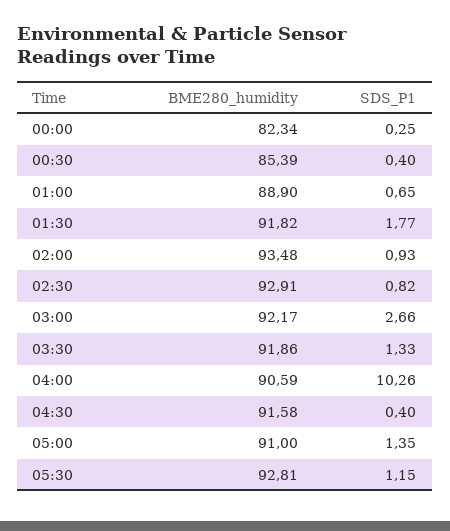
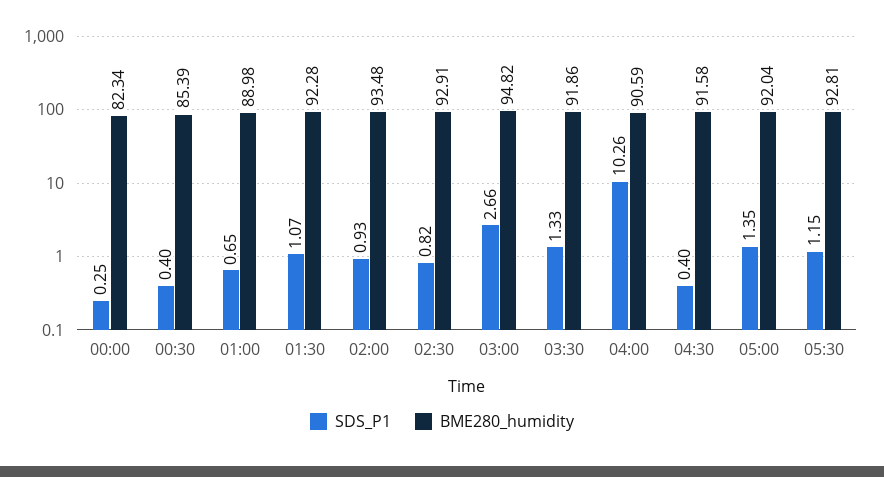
  {
    "BME280_humidity": {
      "00:00": 82.34,
      "00:30": 85.39,
-     "01:00": 88.9,
+     "01:00": 88.98,
-     "01:30": 91.82,
+     "01:30": 92.28,
      "02:00": 93.48,
      "02:30": 92.91,
-     "03:00": 92.17,
+     "03:00": 94.82,
      "03:30": 91.86,
      "04:00": 90.59,
      "04:30": 91.58,
-     "05:00": 91,
+     "05:00": 92.04,
      "05:30": 92.81
    },
    "SDS_P1": {
      "00:00": 0.25,
      "00:30": 0.4,
      "01:00": 0.65,
-     "01:30": 1.77,
+     "01:30": 1.07,
      "02:00": 0.93,
      "02:30": 0.82,
      "03:00": 2.66,
      "03:30": 1.33,
      "04:00": 10.26,
      "04:30": 0.4,
      "05:00": 1.35,
      "05:30": 1.15
    }
  }

